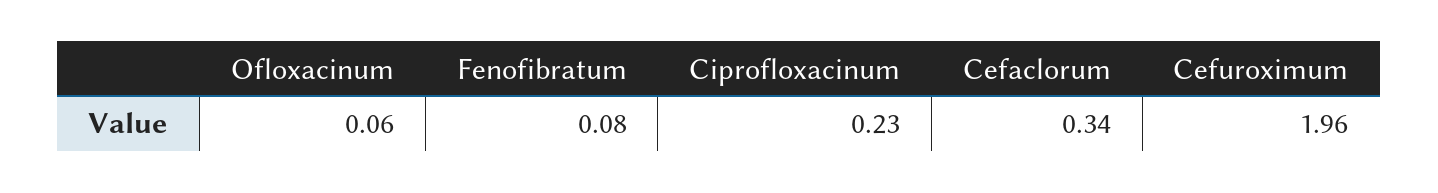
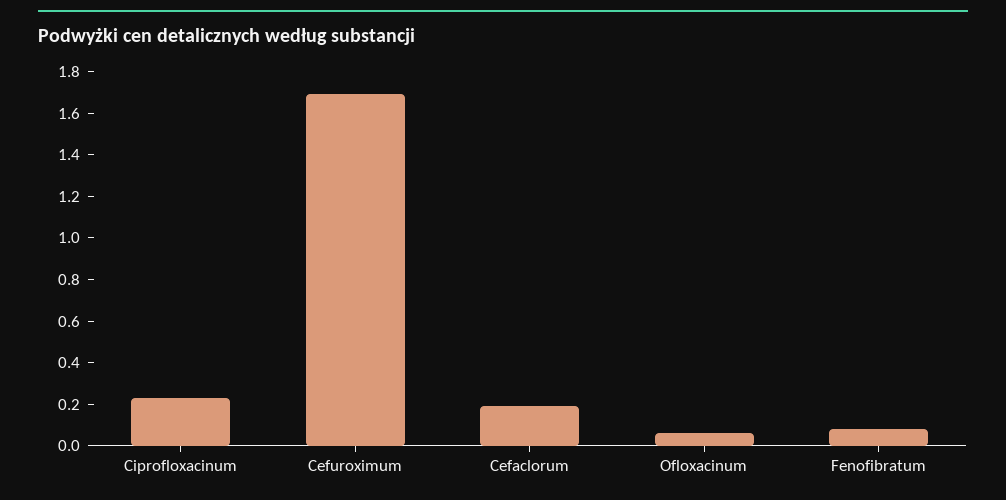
  {
    "Ofloxacinum": 0.06,
    "Fenofibratum": 0.08,
    "Ciprofloxacinum": 0.23,
-   "Cefaclorum": 0.34,
+   "Cefaclorum": 0.2,
-   "Cefuroximum": 1.96
+   "Cefuroximum": 1.7
  }

